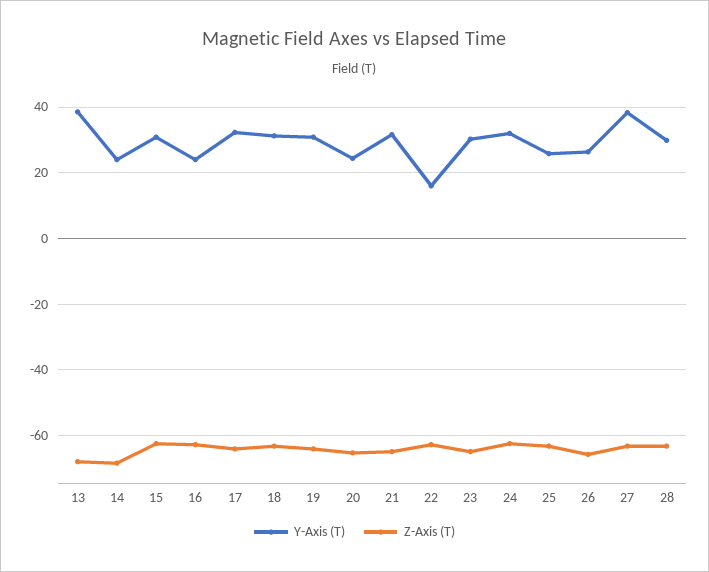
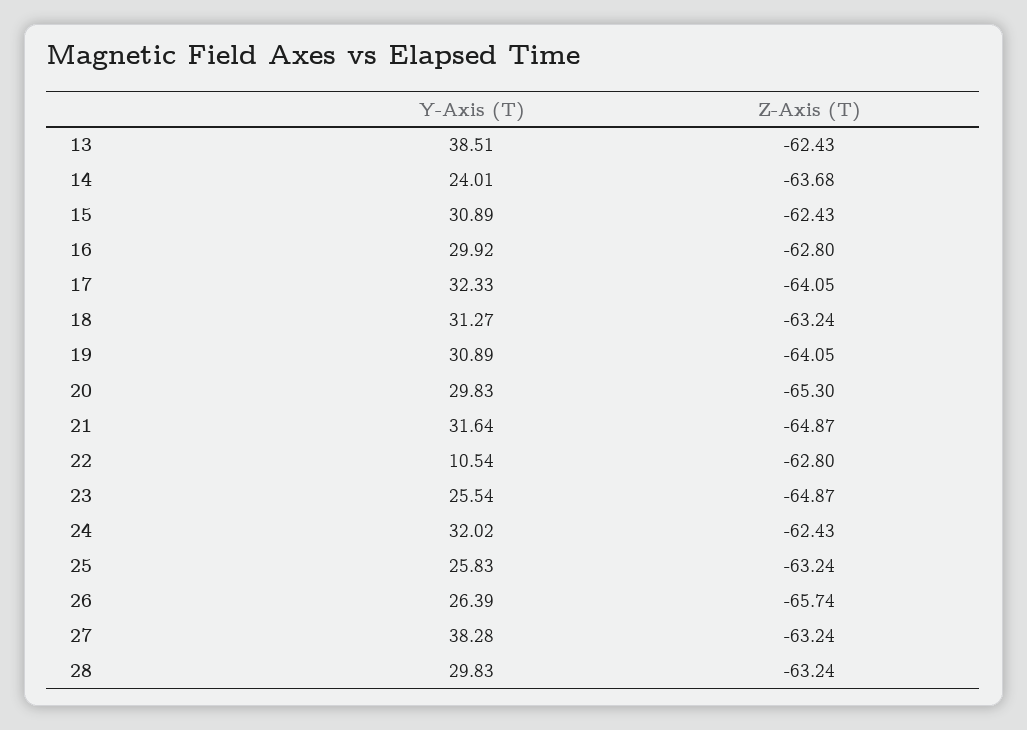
  {
    "Y-Axis (T)": {
      "13": 38.51,
      "14": 24.01,
      "15": 30.89,
-     "16": 24,
+     "16": 29.92,
      "17": 32.33,
      "18": 31.27,
      "19": 30.89,
-     "20": 24,
+     "20": 29.83,
      "21": 31.64,
-     "22": 16,
+     "22": 10.54,
-     "23": 30,
+     "23": 25.54,
      "24": 32.02,
      "25": 25.83,
      "26": 26.39,
      "27": 38.28,
      "28": 29.83
    },
    "Z-Axis (T)": {
-     "13": -68,
+     "13": -62.43,
-     "14": -68,
+     "14": -63.68,
      "15": -62.43,
      "16": -62.8,
      "17": -64.05,
      "18": -63.24,
      "19": -64.05,
      "20": -65.3,
      "21": -64.87,
      "22": -62.8,
      "23": -64.87,
      "24": -62.43,
      "25": -63.24,
      "26": -65.74,
      "27": -63.24,
      "28": -63.24
    }
  }

